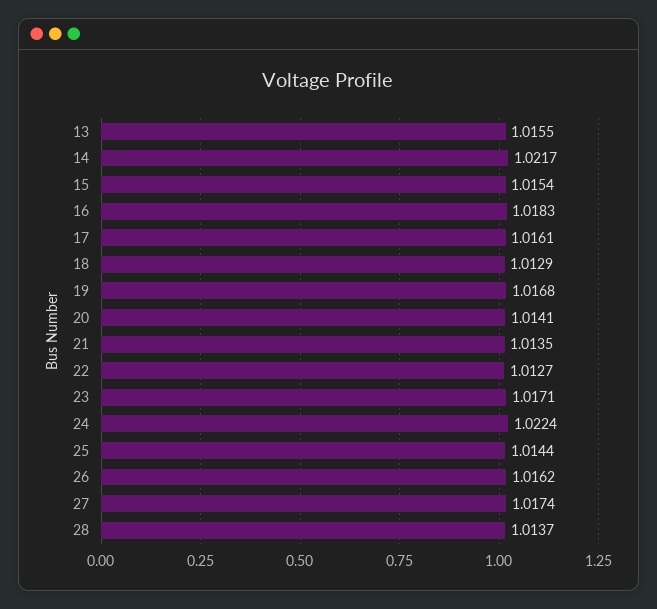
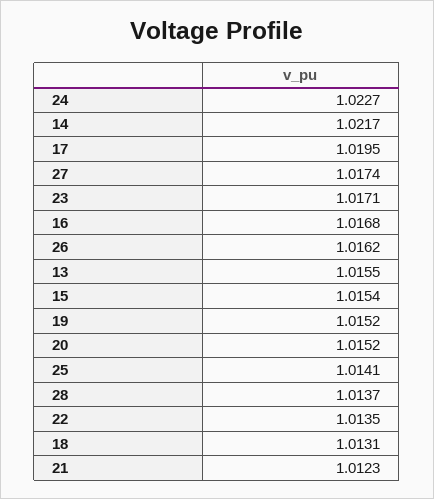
  {
    "13": 1.0155,
    "14": 1.0217,
    "15": 1.0154,
-   "16": 1.0183,
+   "16": 1.0168,
-   "17": 1.0161,
+   "17": 1.0195,
-   "18": 1.0129,
+   "18": 1.0131,
-   "19": 1.0168,
+   "19": 1.0152,
-   "20": 1.0141,
+   "20": 1.0152,
-   "21": 1.0135,
+   "21": 1.0123,
-   "22": 1.0127,
+   "22": 1.0135,
    "23": 1.0171,
-   "24": 1.0224,
+   "24": 1.0227,
-   "25": 1.0144,
+   "25": 1.0141,
    "26": 1.0162,
    "27": 1.0174,
    "28": 1.0137
  }

